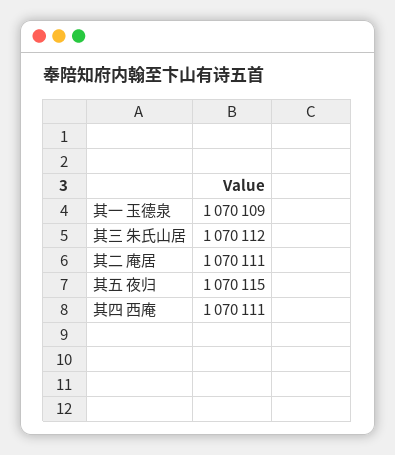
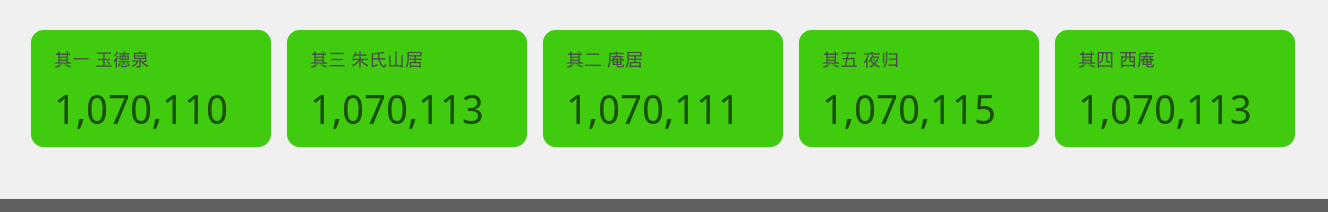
  {
-   "其一 玉德泉": 1070109,
+   "其一 玉德泉": 1070110,
-   "其三 朱氏山居": 1070112,
+   "其三 朱氏山居": 1070113,
    "其二 庵居": 1070111,
    "其五 夜归": 1070115,
-   "其四 西庵": 1070111
+   "其四 西庵": 1070113
  }

